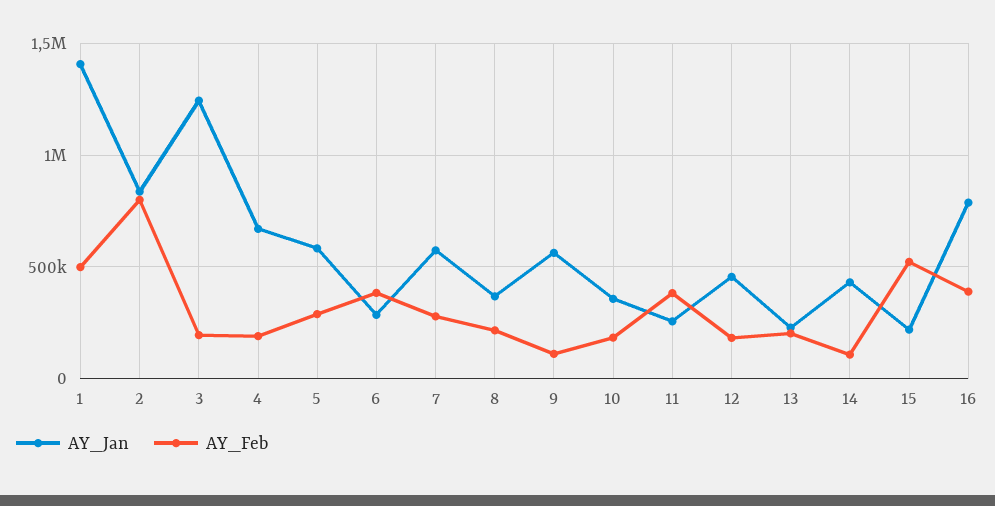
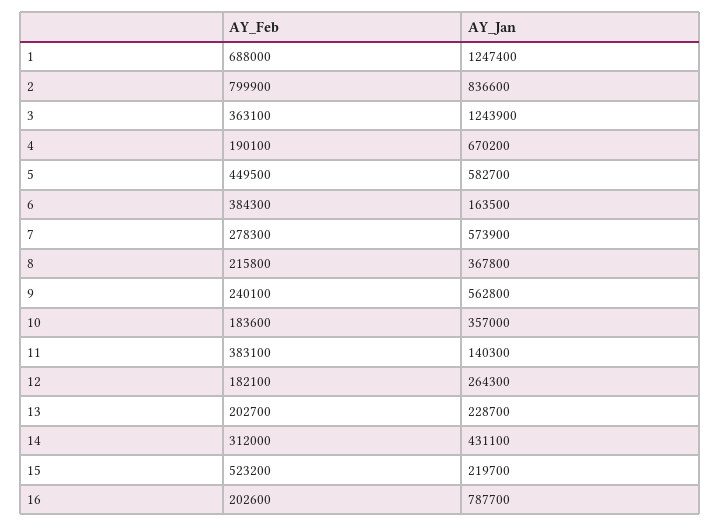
  {
    "AY_Jan": {
-     "1": 1400000,
+     "1": 1247400,
      "2": 836600,
      "3": 1243900,
      "4": 670200,
      "5": 582700,
-     "6": 300000,
+     "6": 163500,
      "7": 573900,
      "8": 367800,
      "9": 562800,
      "10": 357000,
-     "11": 250000,
+     "11": 140300,
-     "12": 450000,
+     "12": 264300,
      "13": 228700,
      "14": 431100,
      "15": 219700,
      "16": 787700
    },
    "AY_Feb": {
-     "1": 500000,
+     "1": 688000,
      "2": 799900,
-     "3": 200000,
+     "3": 363100,
      "4": 190100,
-     "5": 300000,
+     "5": 449500,
      "6": 384300,
      "7": 278300,
      "8": 215800,
-     "9": 100000,
+     "9": 240100,
      "10": 183600,
      "11": 383100,
      "12": 182100,
      "13": 202700,
-     "14": 100000,
+     "14": 312000,
      "15": 523200,
-     "16": 400000
+     "16": 202600
    }
  }

